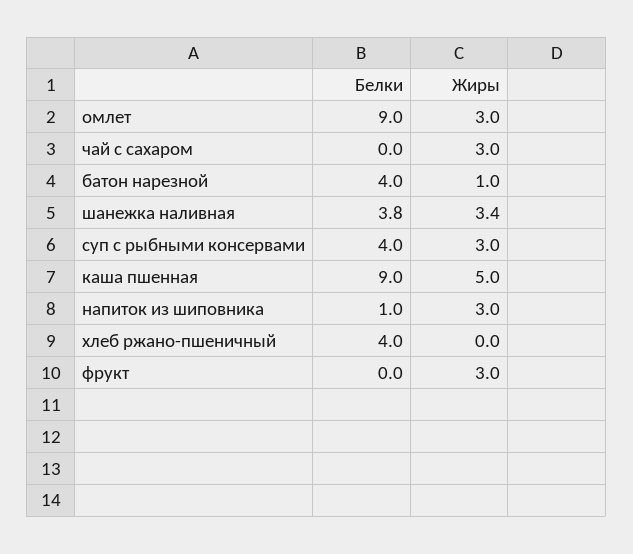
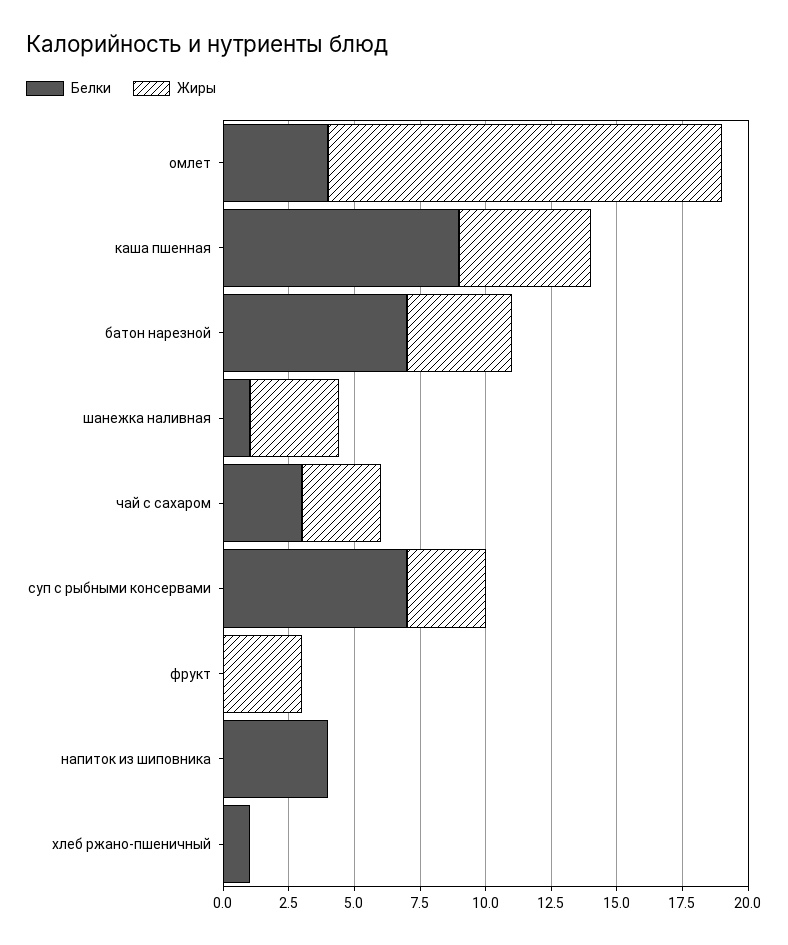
  {
    "Белки": {
-     "омлет": 9,
+     "омлет": 4,
-     "чай с сахаром": 0,
+     "чай с сахаром": 3,
-     "батон нарезной": 4,
+     "батон нарезной": 7,
-     "шанежка наливная": 3.8,
+     "шанежка наливная": 1,
-     "суп с рыбными консервами": 4,
+     "суп с рыбными консервами": 7,
      "каша пшенная": 9,
-     "напиток из шиповника": 1,
+     "напиток из шиповника": 4,
-     "хлеб ржано-пшеничный": 4,
+     "хлеб ржано-пшеничный": 1,
      "фрукт": 0
    },
    "Жиры": {
-     "омлет": 3,
+     "омлет": 15,
      "чай с сахаром": 3,
-     "батон нарезной": 1,
+     "батон нарезной": 4,
      "шанежка наливная": 3.4,
      "суп с рыбными консервами": 3,
      "каша пшенная": 5,
-     "напиток из шиповника": 3,
+     "напиток из шиповника": 0,
      "хлеб ржано-пшеничный": 0,
      "фрукт": 3
    }
  }

